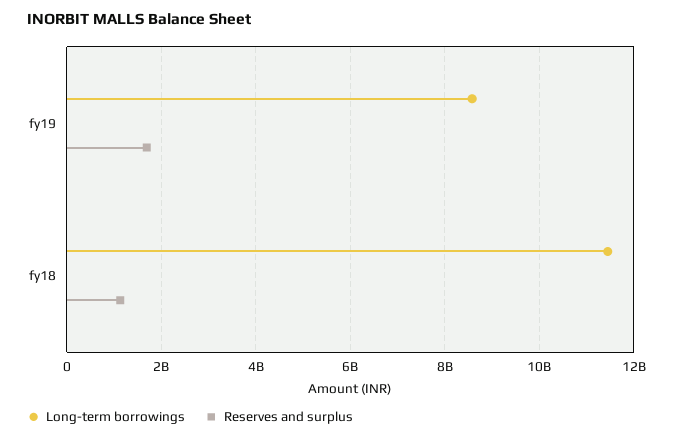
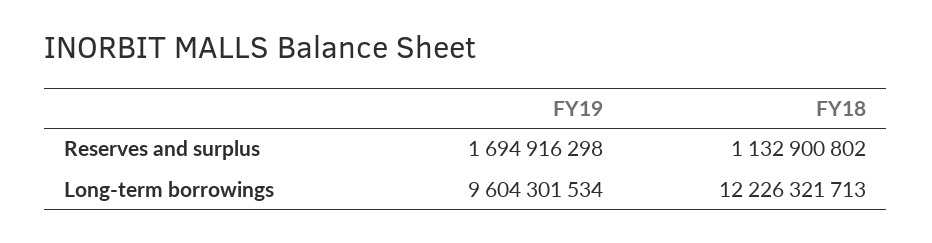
  {
    "Long-term borrowings": {
-     "fy19": 8600000000,
+     "fy19": 9604301534,
-     "fy18": 11400000000
+     "fy18": 12226321713
    },
    "Reserves and surplus": {
      "fy19": 1694916298,
      "fy18": 1132900802
    }
  }

